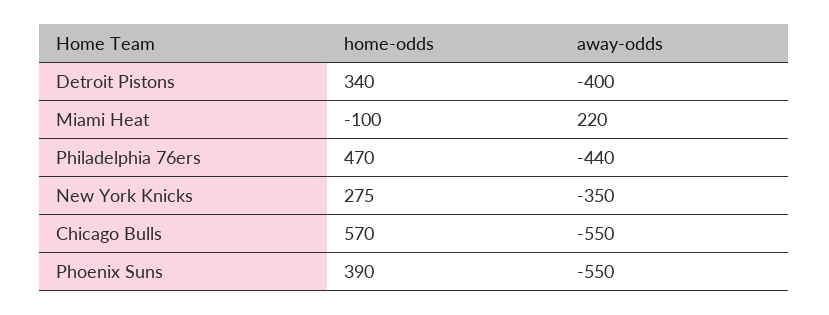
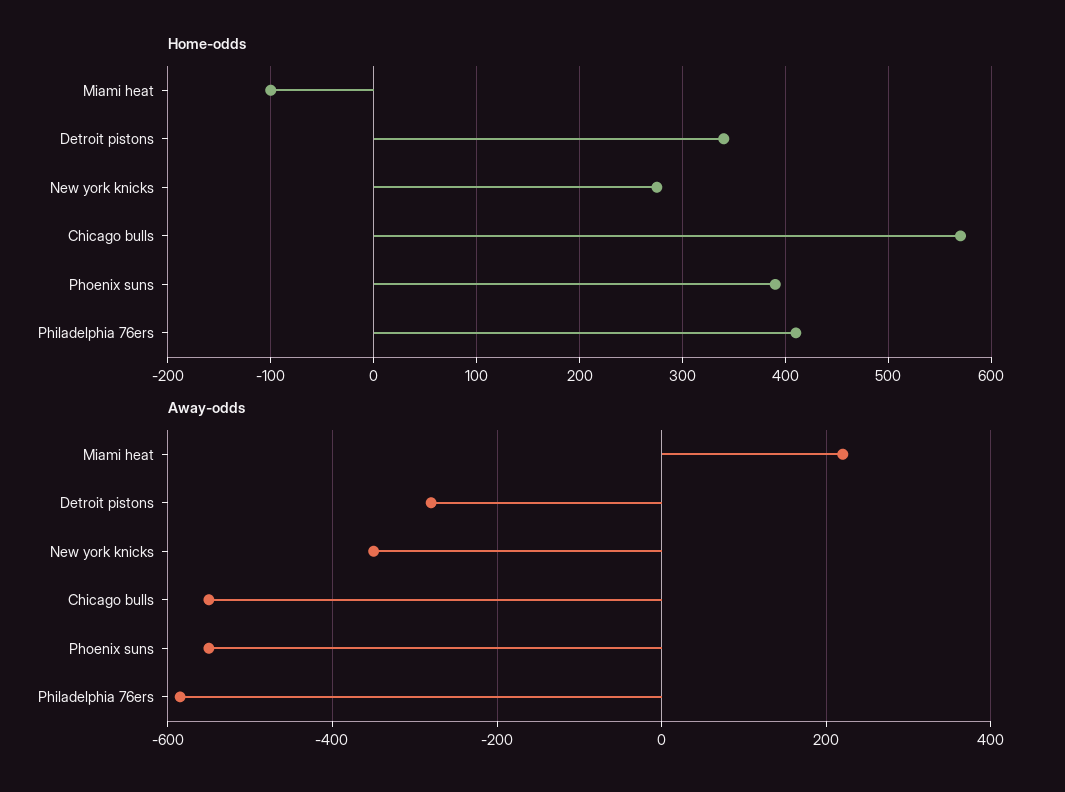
  {
    "home-odds": {
      "Detroit Pistons": 340,
      "Miami Heat": -100,
-     "Philadelphia 76ers": 470,
+     "Philadelphia 76ers": 410,
      "New York Knicks": 275,
      "Chicago Bulls": 570,
      "Phoenix Suns": 390
    },
    "away-odds": {
-     "Detroit Pistons": -400,
+     "Detroit Pistons": -280,
      "Miami Heat": 220,
-     "Philadelphia 76ers": -440,
+     "Philadelphia 76ers": -580,
      "New York Knicks": -350,
      "Chicago Bulls": -550,
      "Phoenix Suns": -550
    }
  }

